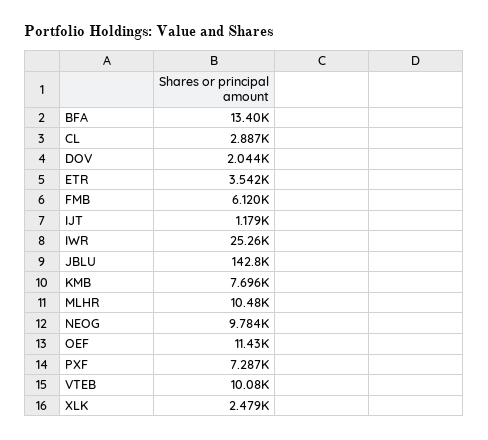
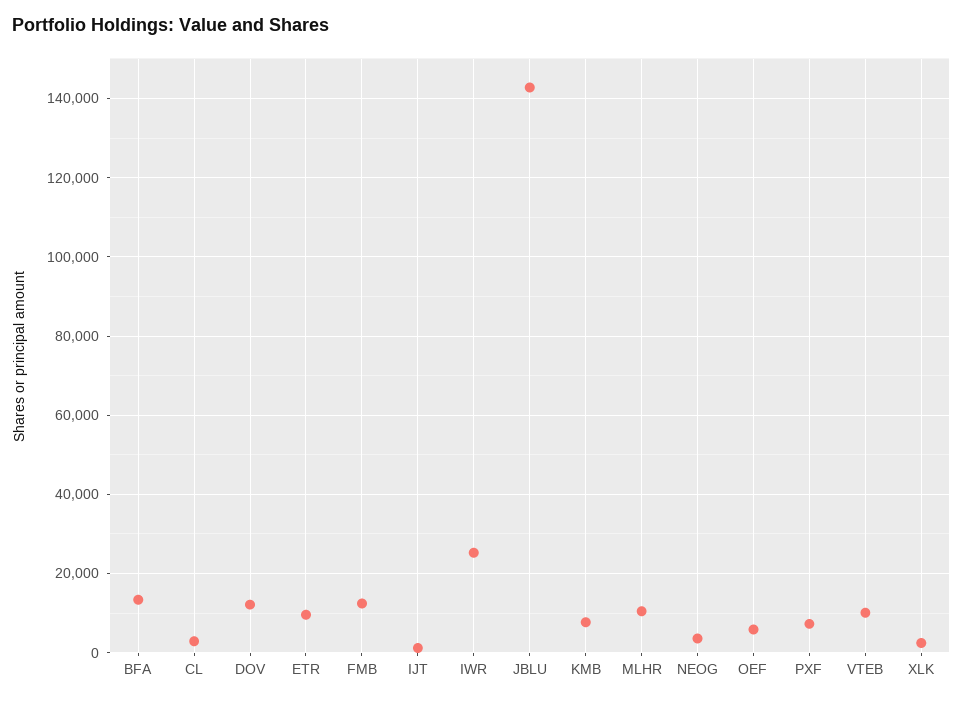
  {
    "BFA": 13400,
    "CL": 2887,
-   "DOV": 2044,
+   "DOV": 12000,
-   "ETR": 3542,
+   "ETR": 10000,
-   "FMB": 6120,
+   "FMB": 12000,
    "IJT": 1179,
    "IWR": 25260,
    "JBLU": 142800,
    "KMB": 7696,
    "MLHR": 10480,
-   "NEOG": 9784,
+   "NEOG": 4000,
-   "OEF": 11430,
+   "OEF": 6000,
    "PXF": 7287,
    "VTEB": 10080,
    "XLK": 2479
  }

